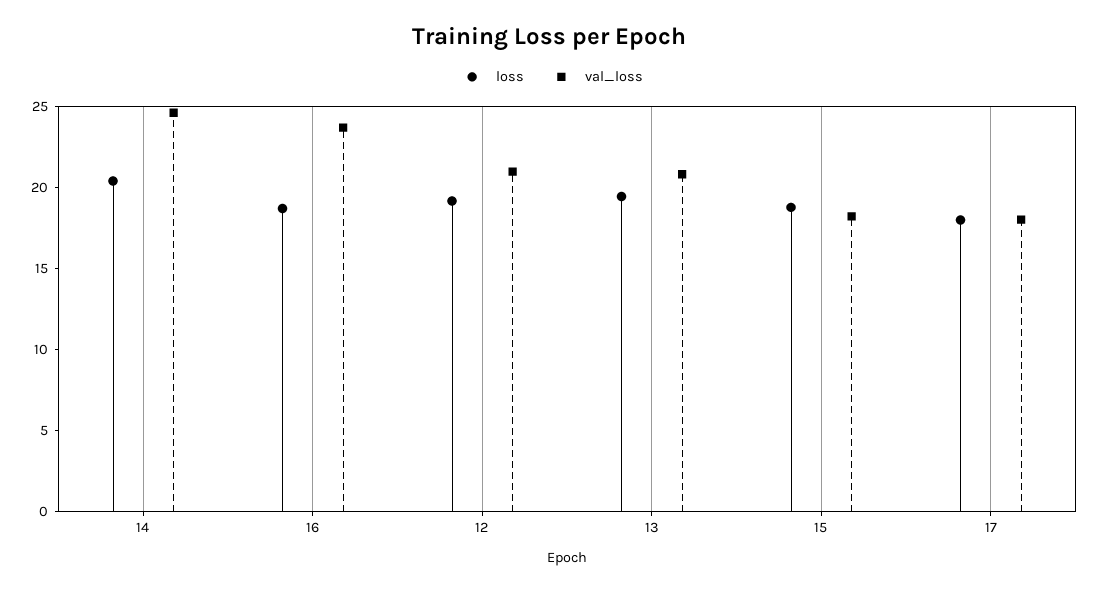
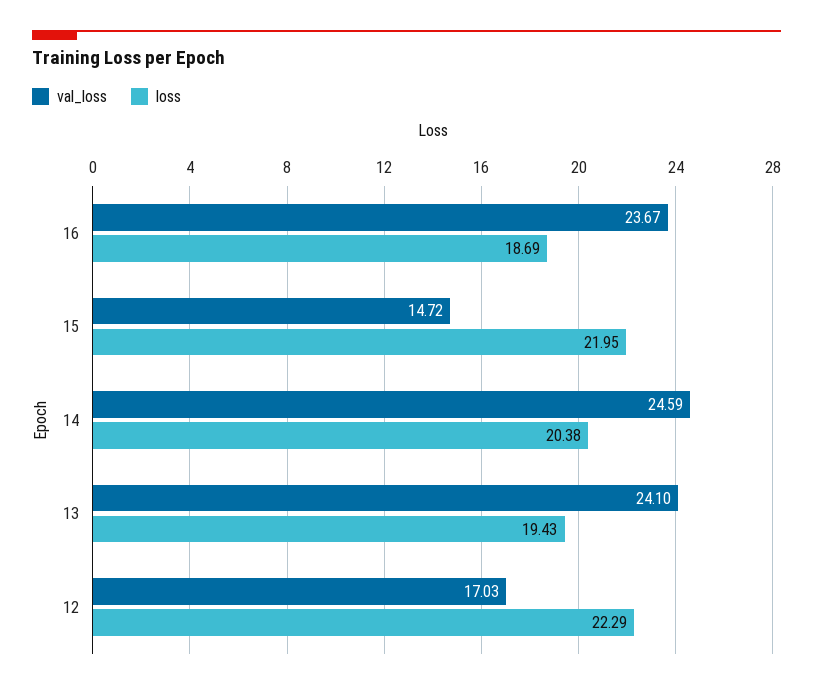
  {
    "loss": {
      "14": 20.38,
      "16": 18.69,
-     "12": 19,
+     "12": 22.29,
      "13": 19.43,
-     "15": 19,
+     "15": 21.95
-     "17": 18
    },
    "val_loss": {
      "14": 24.59,
      "16": 23.67,
-     "12": 21,
+     "12": 17.03,
-     "13": 21,
+     "13": 24.1,
-     "15": 18,
+     "15": 14.72
-     "17": 18
    }
  }

